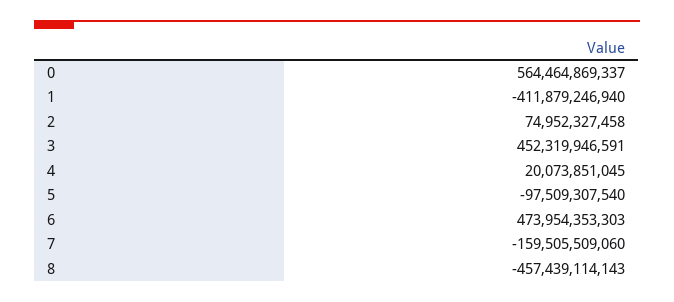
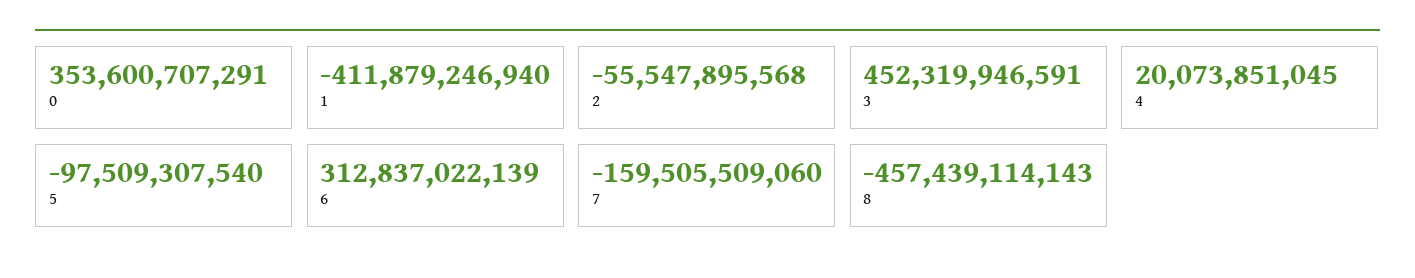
  {
-   "0": 564464869337,
+   "0": 353600707291,
    "1": -411879246940,
-   "2": 74952327458,
+   "2": -55547895568,
    "3": 452319946591,
    "4": 20073851045,
    "5": -97509307540,
-   "6": 473954353303,
+   "6": 312837022139,
    "7": -159505509060,
    "8": -457439114143
  }

